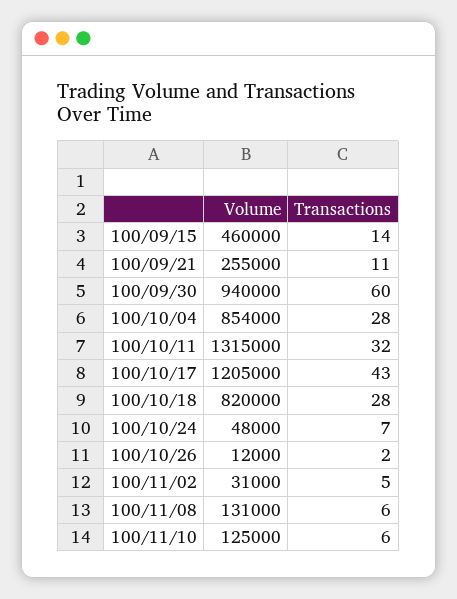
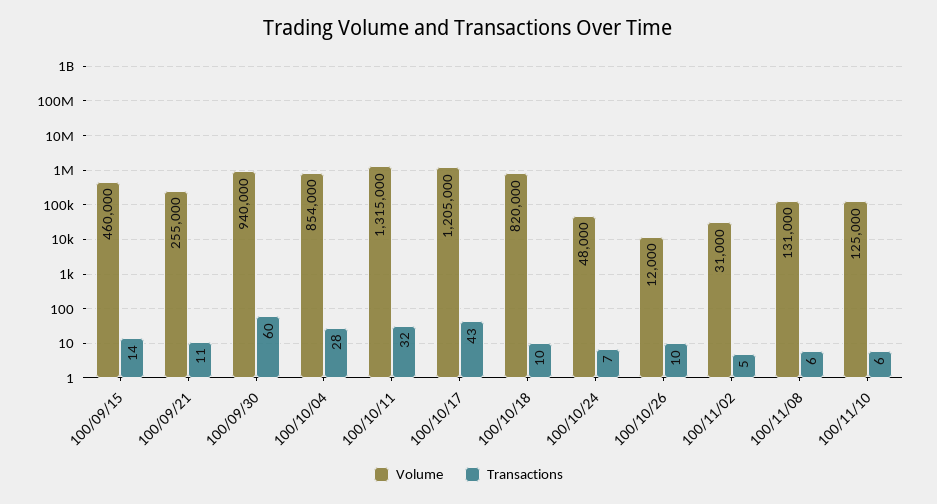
  {
    "Volume": {
      "100/09/15": 460000,
      "100/09/21": 255000,
      "100/09/30": 940000,
      "100/10/04": 854000,
      "100/10/11": 1315000,
      "100/10/17": 1205000,
      "100/10/18": 820000,
      "100/10/24": 48000,
      "100/10/26": 12000,
      "100/11/02": 31000,
      "100/11/08": 131000,
      "100/11/10": 125000
    },
    "Transactions": {
      "100/09/15": 14,
      "100/09/21": 11,
      "100/09/30": 60,
      "100/10/04": 28,
      "100/10/11": 32,
      "100/10/17": 43,
-     "100/10/18": 28,
+     "100/10/18": 10,
      "100/10/24": 7,
-     "100/10/26": 2,
+     "100/10/26": 10,
      "100/11/02": 5,
      "100/11/08": 6,
      "100/11/10": 6
    }
  }

